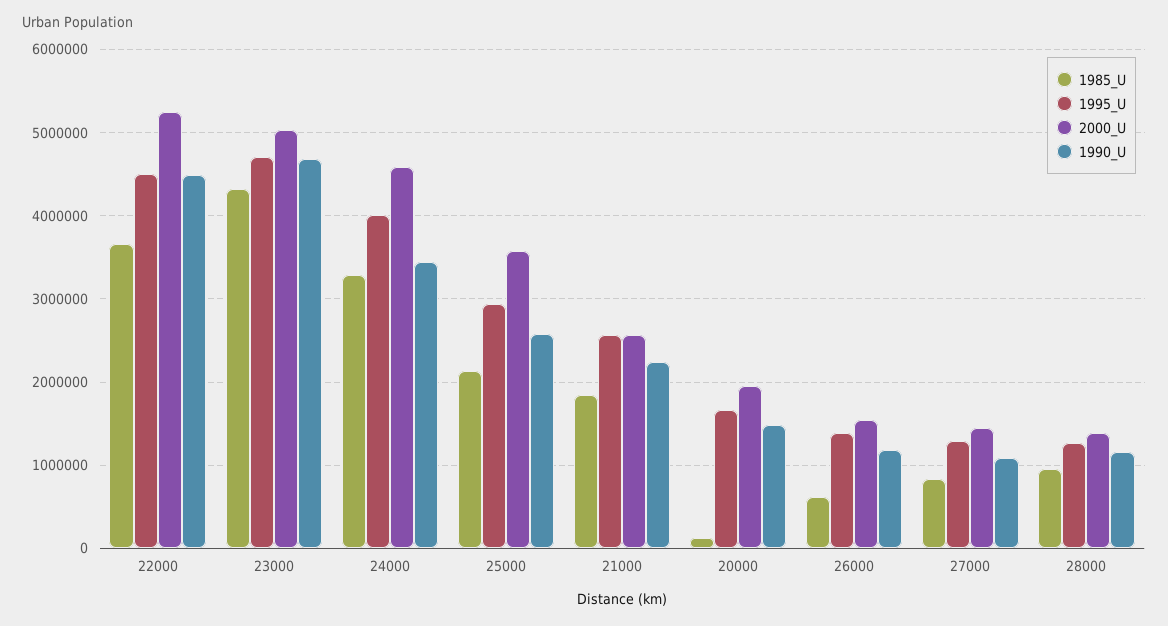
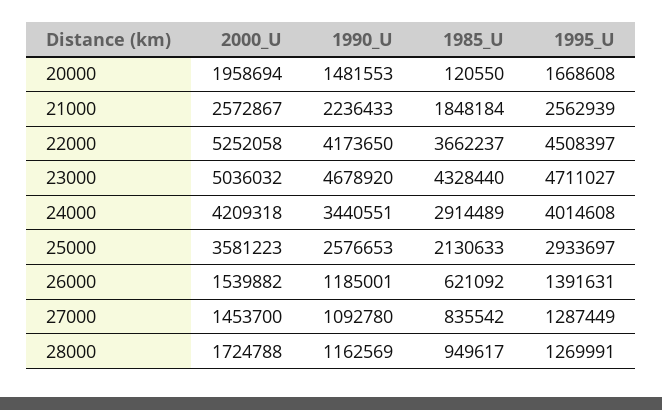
  {
    "1985_U": {
      "22000": 3662237,
      "23000": 4328440,
-     "24000": 3300000,
+     "24000": 2914489,
      "25000": 2130633,
      "21000": 1848184,
      "20000": 120550,
      "26000": 621092,
      "27000": 835542,
      "28000": 949617
    },
    "1995_U": {
      "22000": 4508397,
      "23000": 4711027,
      "24000": 4014608,
      "25000": 2933697,
      "21000": 2562939,
      "20000": 1668608,
      "26000": 1391631,
      "27000": 1287449,
      "28000": 1269991
    },
    "2000_U": {
      "22000": 5252058,
      "23000": 5036032,
-     "24000": 4600000,
+     "24000": 4209318,
      "25000": 3581223,
      "21000": 2572867,
      "20000": 1958694,
      "26000": 1539882,
      "27000": 1453700,
-     "28000": 1400000
+     "28000": 1724788
    },
    "1990_U": {
-     "22000": 4500000,
+     "22000": 4173650,
      "23000": 4678920,
      "24000": 3440551,
      "25000": 2576653,
      "21000": 2236433,
      "20000": 1481553,
      "26000": 1185001,
      "27000": 1092780,
      "28000": 1162569
    }
  }

